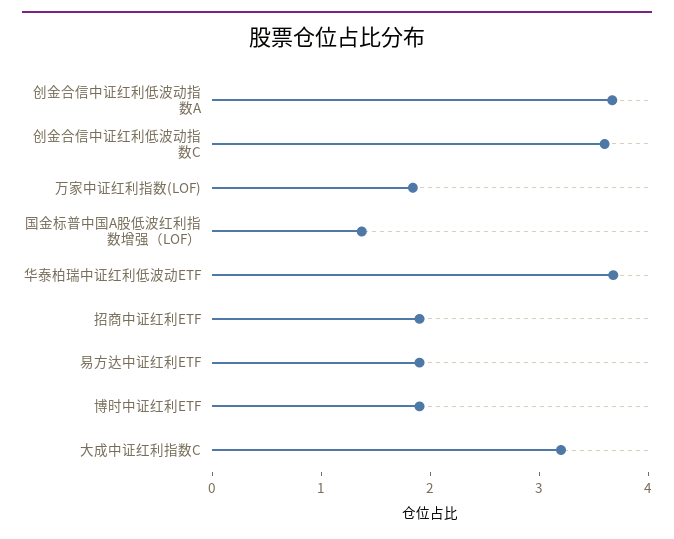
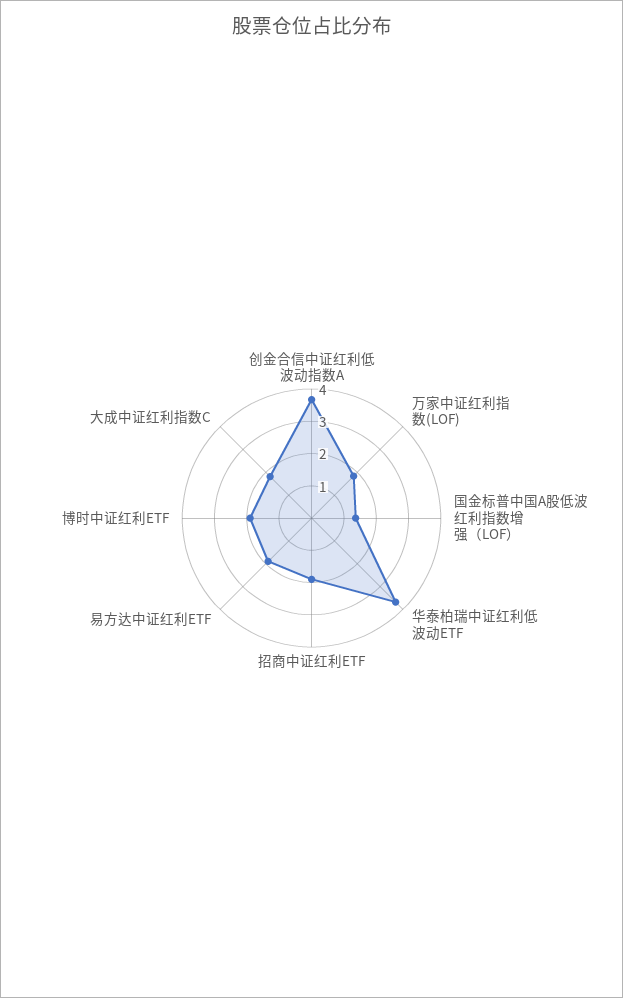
  {
    "创金合信中证红利低波动指数A": 3.6,
-   "创金合信中证红利低波动指数C": 3.6,
    "万家中证红利指数(LOF)": 1.8,
    "国金标普中国A股低波红利指数增强（LOF）": 1.4,
    "华泰柏瑞中证红利低波动ETF": 3.6,
    "招商中证红利ETF": 2,
    "易方达中证红利ETF": 2,
    "博时中证红利ETF": 2,
-   "大成中证红利指数C": 3.2
+   "大成中证红利指数C": 1.75
  }

